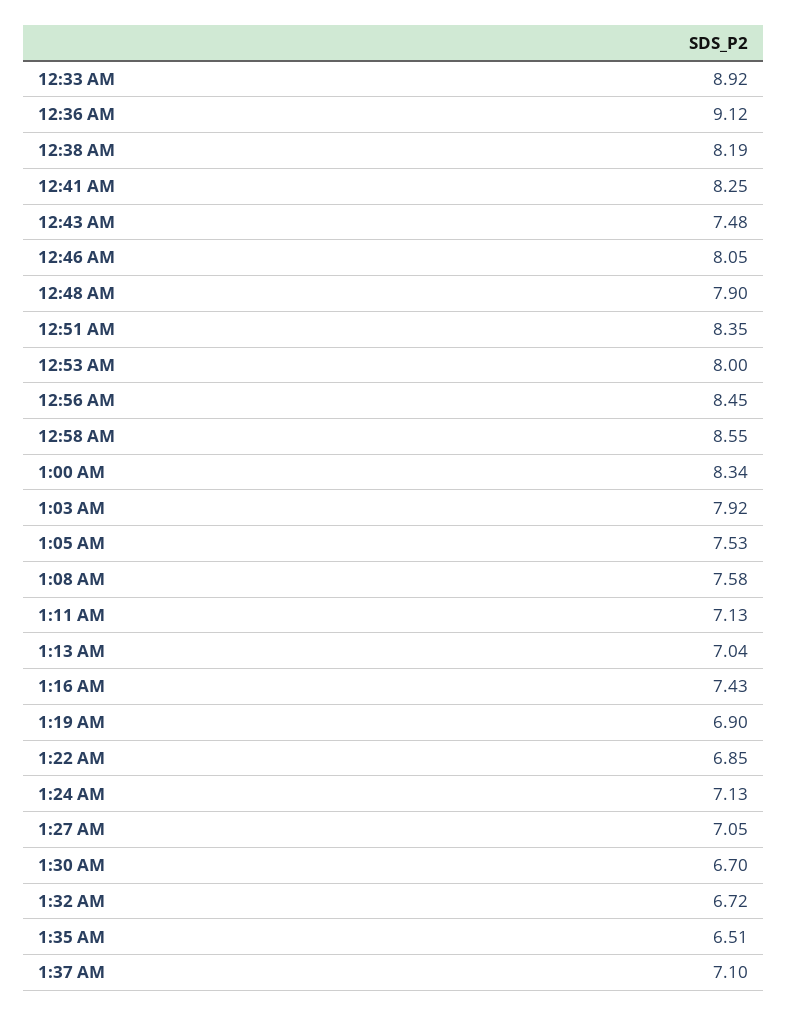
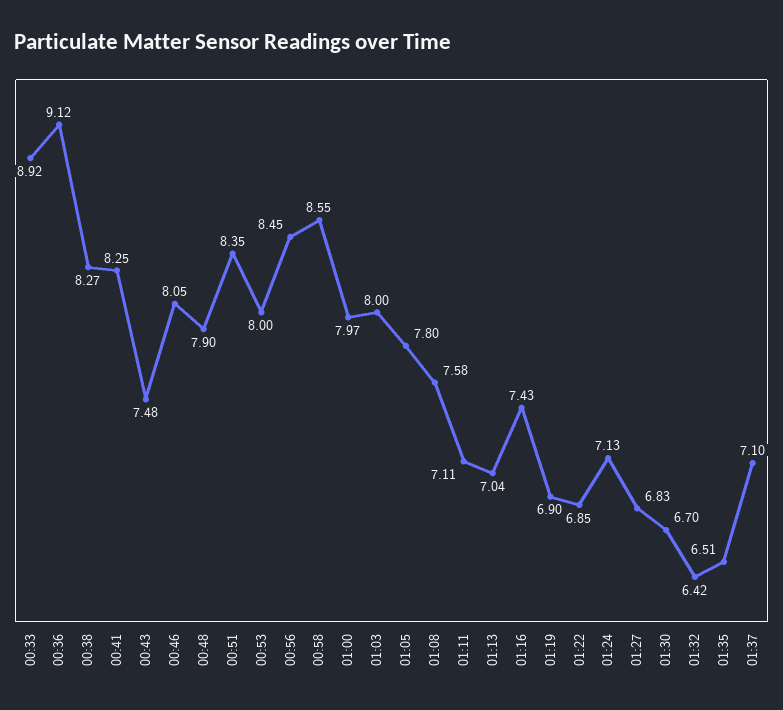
  {
    "12:33 AM": 8.92,
    "12:36 AM": 9.12,
-   "12:38 AM": 8.19,
+   "12:38 AM": 8.27,
    "12:41 AM": 8.25,
    "12:43 AM": 7.48,
    "12:46 AM": 8.05,
    "12:48 AM": 7.9,
    "12:51 AM": 8.35,
    "12:53 AM": 8,
    "12:56 AM": 8.45,
    "12:58 AM": 8.55,
-   "1:00 AM": 8.34,
+   "1:00 AM": 7.97,
-   "1:03 AM": 7.92,
+   "1:03 AM": 8,
-   "1:05 AM": 7.53,
+   "1:05 AM": 7.8,
    "1:08 AM": 7.58,
-   "1:11 AM": 7.13,
+   "1:11 AM": 7.11,
    "1:13 AM": 7.04,
    "1:16 AM": 7.43,
    "1:19 AM": 6.9,
    "1:22 AM": 6.85,
    "1:24 AM": 7.13,
-   "1:27 AM": 7.05,
+   "1:27 AM": 6.83,
    "1:30 AM": 6.7,
-   "1:32 AM": 6.72,
+   "1:32 AM": 6.42,
    "1:35 AM": 6.51,
    "1:37 AM": 7.1
  }

